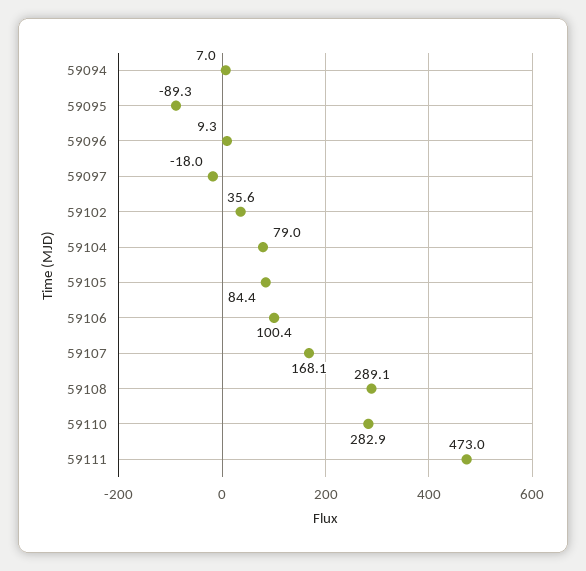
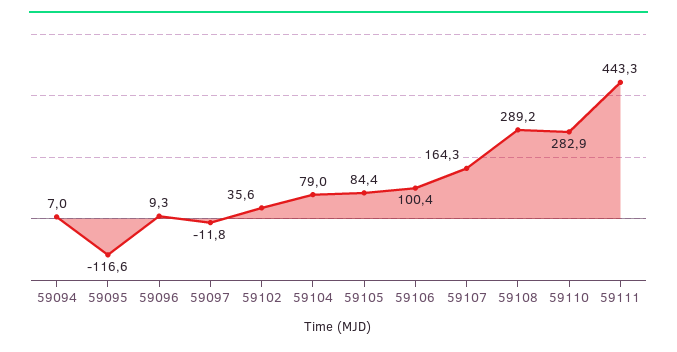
  {
    "59094": 7,
-   "59095": -89.3,
+   "59095": -116.6,
    "59096": 9.3,
-   "59097": -18,
+   "59097": -11.8,
    "59102": 35.6,
    "59104": 79,
    "59105": 84.4,
    "59106": 100.4,
-   "59107": 168.1,
+   "59107": 164.3,
-   "59108": 289.1,
+   "59108": 289.2,
    "59110": 282.9,
-   "59111": 473
+   "59111": 443.3
  }

